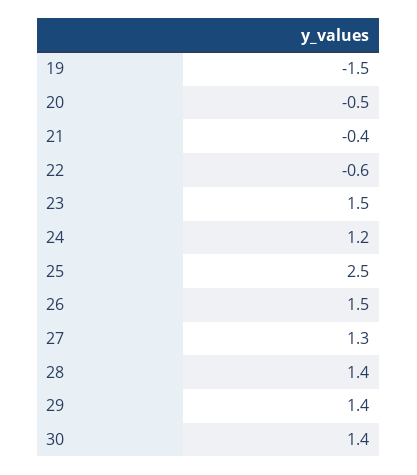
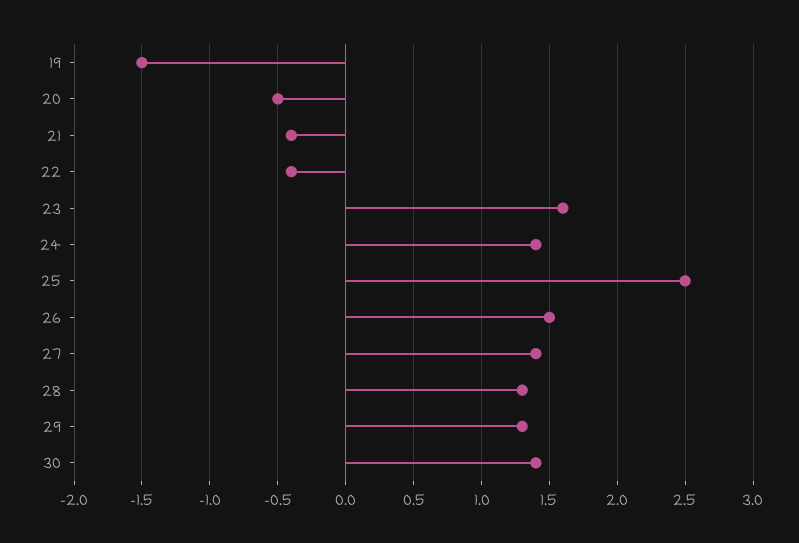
  {
    "19": -1.5,
    "20": -0.5,
    "21": -0.4,
-   "22": -0.6,
+   "22": -0.4,
-   "23": 1.5,
+   "23": 1.6,
-   "24": 1.2,
+   "24": 1.4,
    "25": 2.5,
    "26": 1.5,
-   "27": 1.3,
+   "27": 1.4,
-   "28": 1.4,
+   "28": 1.3,
-   "29": 1.4,
+   "29": 1.3,
    "30": 1.4
  }

